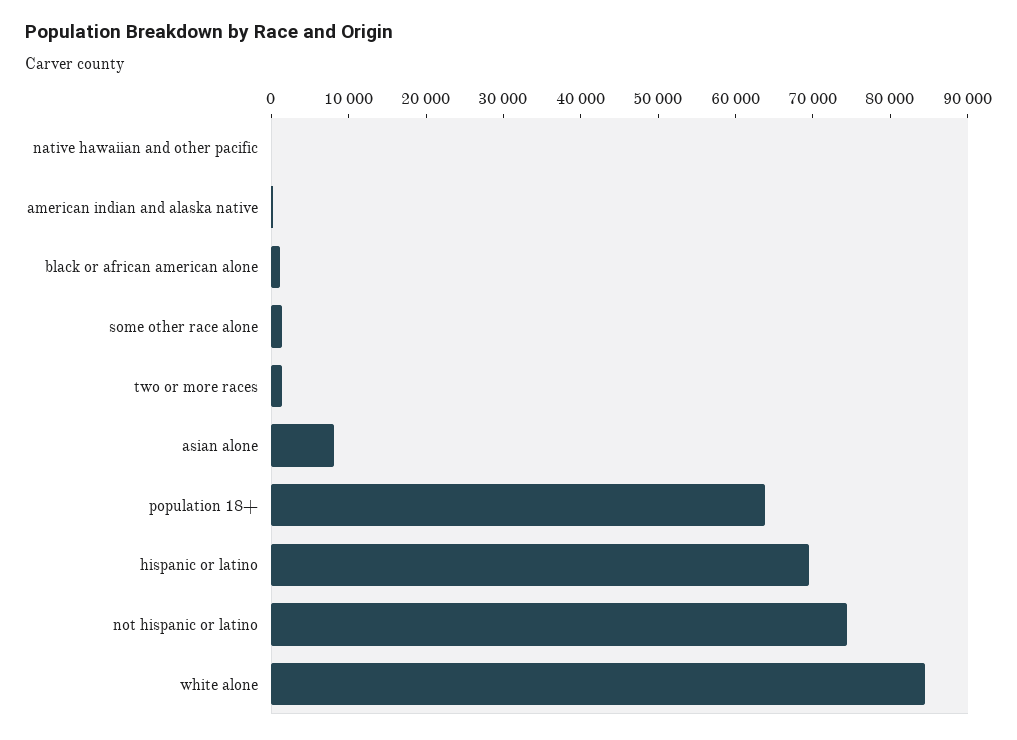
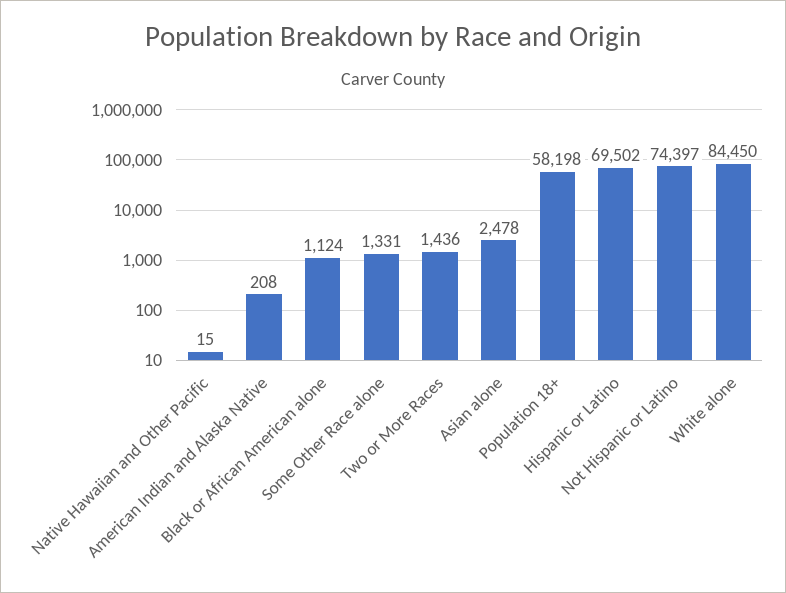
  {
    "native hawaiian and other pacific": 15,
    "american indian and alaska native": 208,
    "black or african american alone": 1124,
    "some other race alone": 1331,
    "two or more races": 1436,
-   "asian alone": 8000,
+   "asian alone": 2478,
-   "population 18+": 64000,
+   "population 18+": 58198,
    "hispanic or latino": 69502,
    "not hispanic or latino": 74397,
    "white alone": 84450
  }

